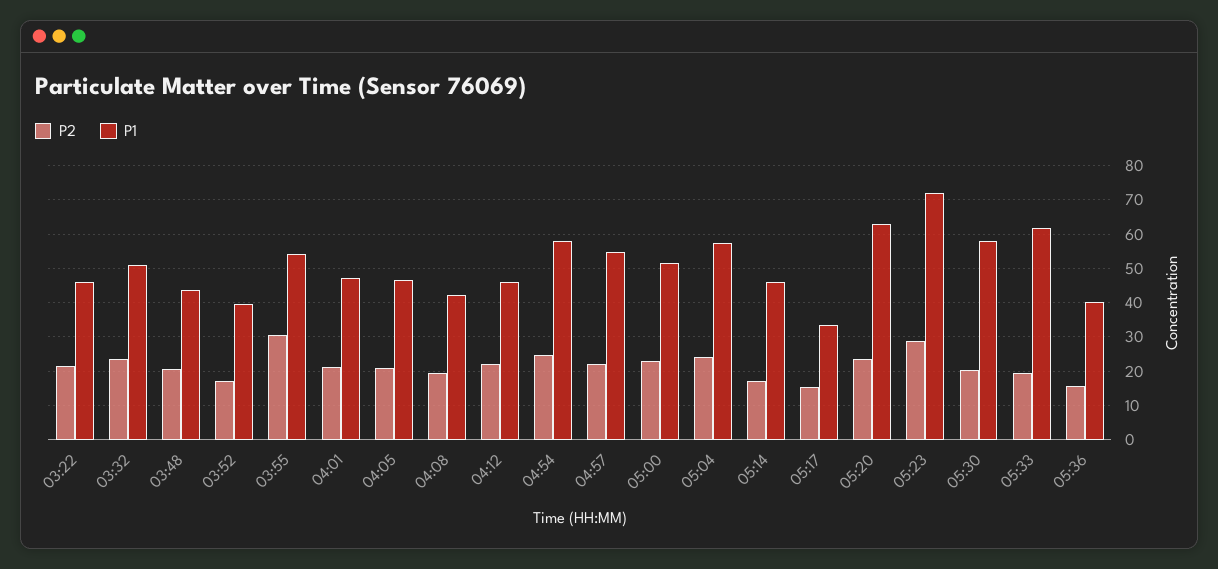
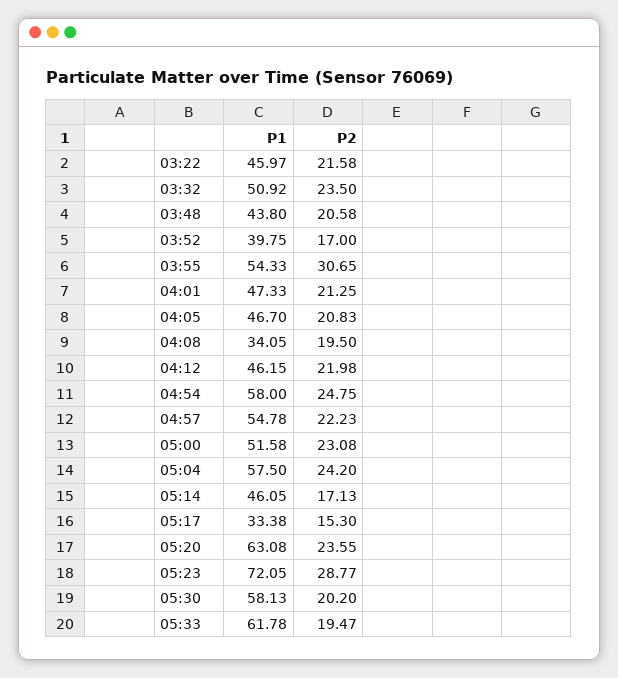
  {
    "P2": {
      "03:22": 21.58,
      "03:32": 23.5,
      "03:48": 20.58,
      "03:52": 17,
      "03:55": 30.65,
      "04:01": 21.25,
      "04:05": 20.83,
      "04:08": 19.5,
      "04:12": 21.98,
      "04:54": 24.75,
      "04:57": 22.23,
      "05:00": 23.08,
      "05:04": 24.2,
      "05:14": 17.13,
      "05:17": 15.3,
      "05:20": 23.55,
      "05:23": 28.77,
      "05:30": 20.2,
-     "05:33": 19.47,
+     "05:33": 19.47
-     "05:36": 16
    },
    "P1": {
      "03:22": 45.97,
      "03:32": 50.92,
      "03:48": 43.8,
      "03:52": 39.75,
      "03:55": 54.33,
      "04:01": 47.33,
      "04:05": 46.7,
-     "04:08": 42,
+     "04:08": 34.05,
      "04:12": 46.15,
      "04:54": 58,
      "04:57": 54.78,
      "05:00": 51.58,
      "05:04": 57.5,
      "05:14": 46.05,
      "05:17": 33.38,
      "05:20": 63.08,
      "05:23": 72.05,
      "05:30": 58.13,
-     "05:33": 61.78,
+     "05:33": 61.78
-     "05:36": 40
    }
  }

